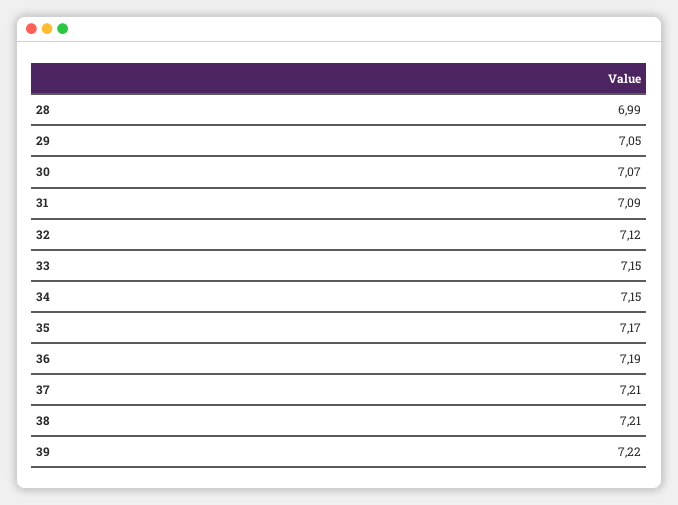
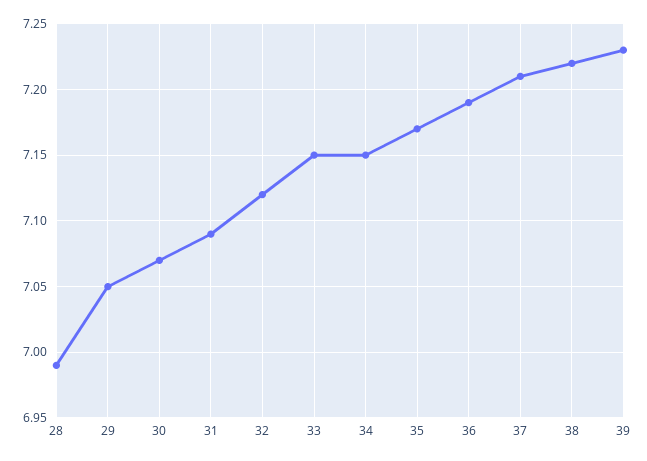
  {
    "28": 6.99,
    "29": 7.05,
    "30": 7.07,
    "31": 7.09,
    "32": 7.12,
    "33": 7.15,
    "34": 7.15,
    "35": 7.17,
    "36": 7.19,
    "37": 7.21,
-   "38": 7.21,
+   "38": 7.22,
-   "39": 7.22
+   "39": 7.23
  }

